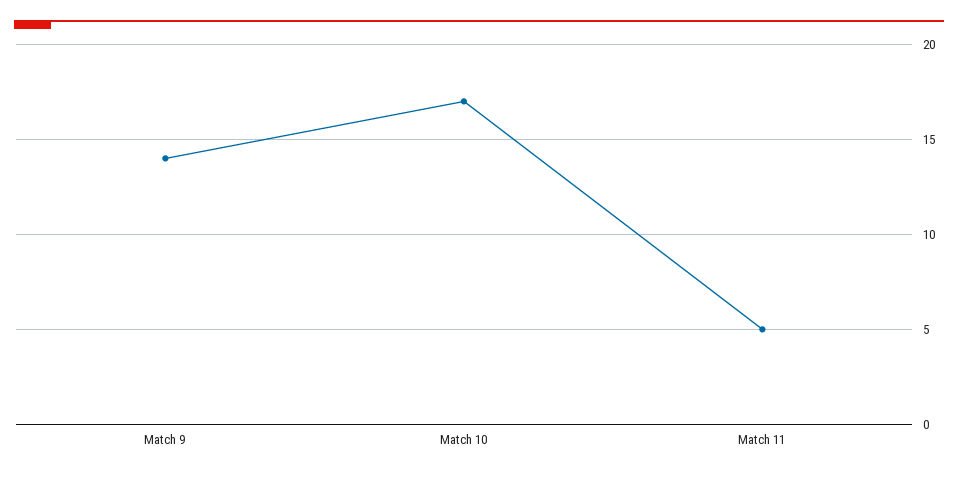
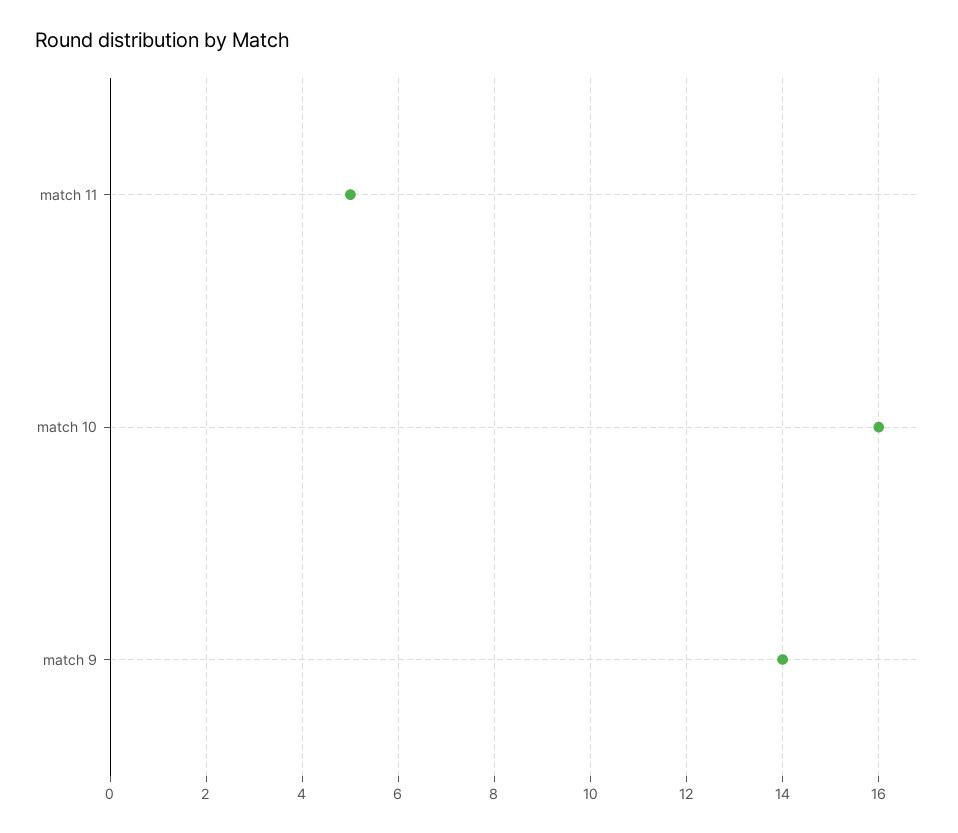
  {
    "Match 9": 14,
-   "Match 10": 17,
+   "Match 10": 16,
    "Match 11": 5
  }

